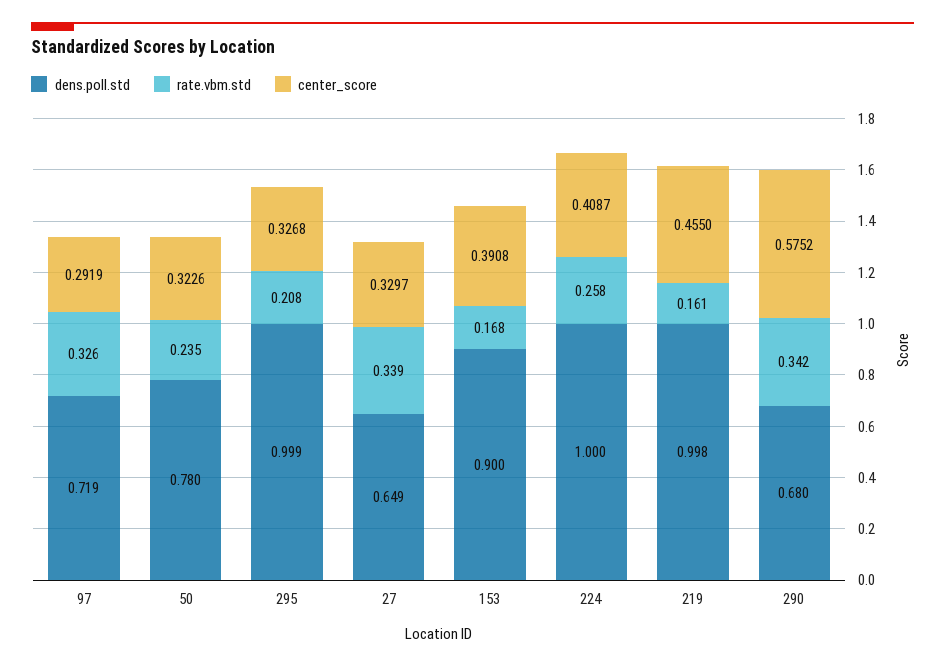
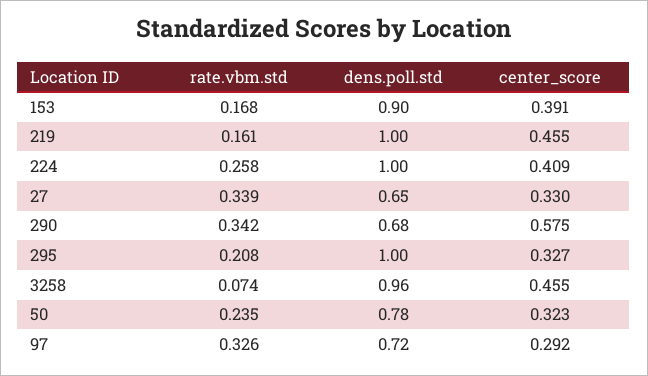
  {
    "dens.poll.std": {
      "97": 0.719,
      "50": 0.78,
      "295": 0.999,
      "27": 0.649,
      "153": 0.9,
      "224": 1,
      "219": 0.998,
-     "290": 0.68
+     "290": 0.68,
+     "3258": 0.96
    },
    "rate.vbm.std": {
      "97": 0.326,
      "50": 0.235,
      "295": 0.208,
      "27": 0.339,
      "153": 0.168,
      "224": 0.258,
      "219": 0.161,
-     "290": 0.342
+     "290": 0.342,
+     "3258": 0.074
    },
    "center_score": {
      "97": 0.2919,
      "50": 0.3226,
      "295": 0.3268,
      "27": 0.3297,
      "153": 0.3908,
      "224": 0.4087,
      "219": 0.455,
-     "290": 0.5752
+     "290": 0.5752,
+     "3258": 0.455
    }
  }

